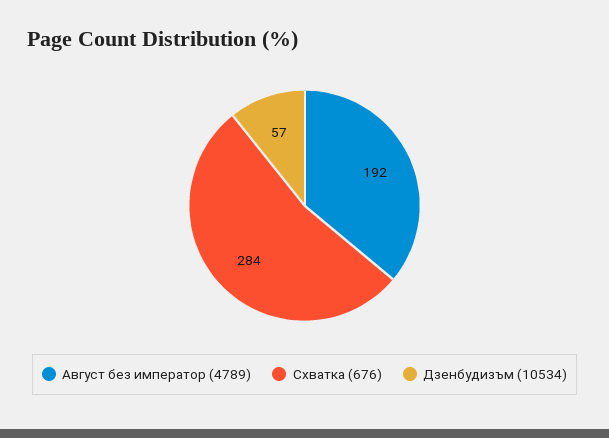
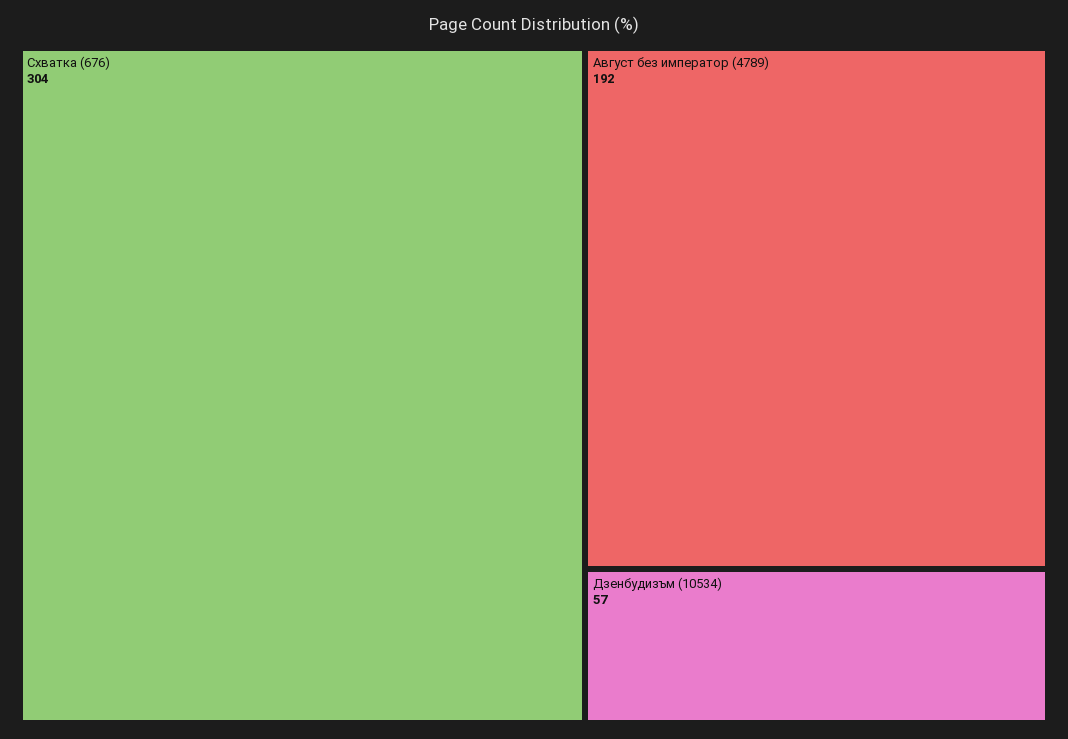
  {
    "Август без император (4789)": 192,
-   "Схватка (676)": 284,
+   "Схватка (676)": 304,
    "Дзенбудизъм (10534)": 57
  }

